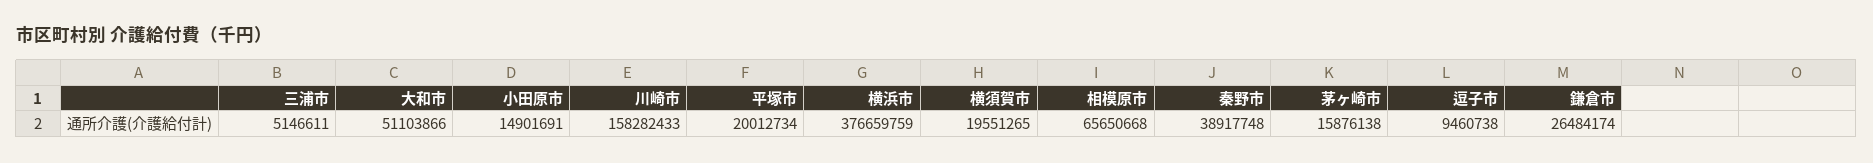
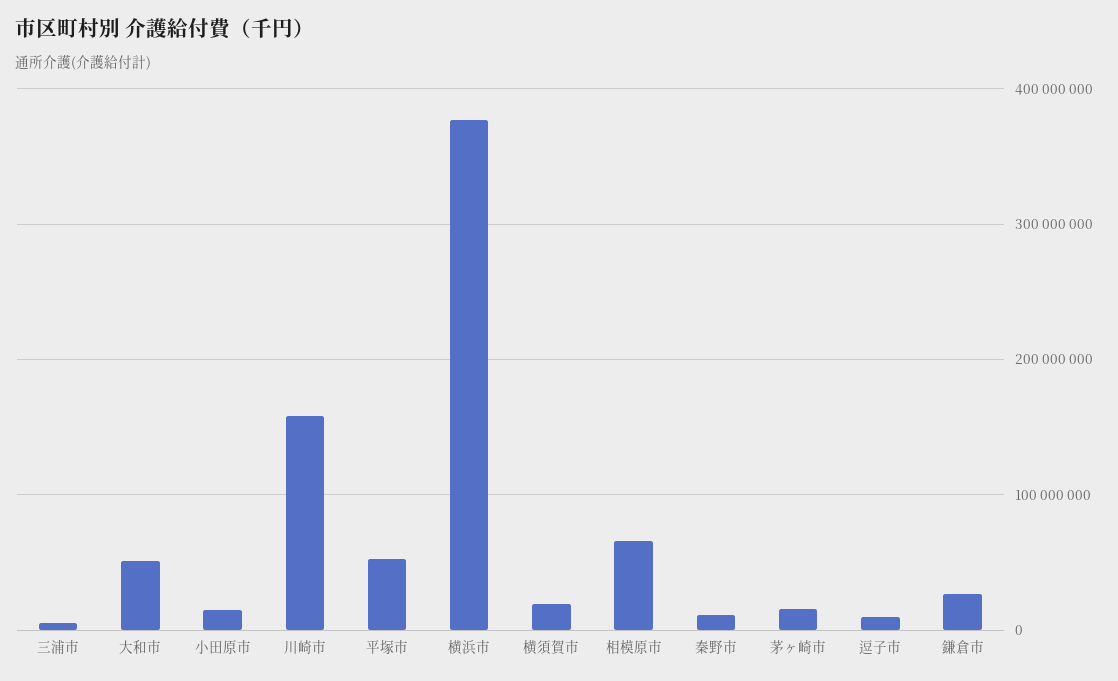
  {
    "三浦市": 5146611,
    "大和市": 51103866,
    "小田原市": 14901691,
    "川崎市": 158282433,
-   "平塚市": 20012734,
+   "平塚市": 50000000,
    "横浜市": 376659759,
    "横須賀市": 19551265,
    "相模原市": 65650668,
-   "秦野市": 38917748,
+   "秦野市": 10000000,
    "茅ヶ崎市": 15876138,
    "逗子市": 9460738,
    "鎌倉市": 26484174
  }

